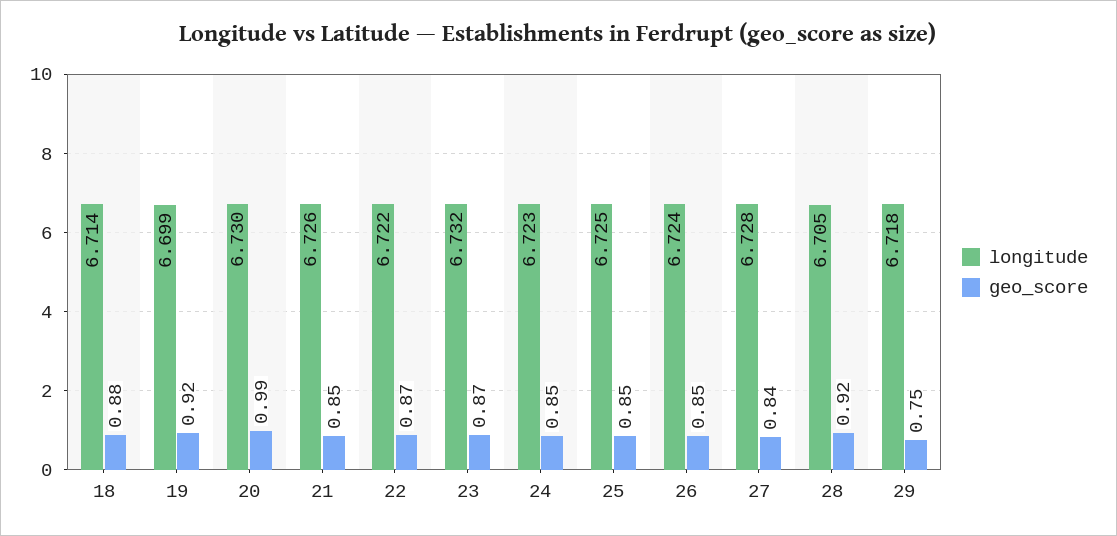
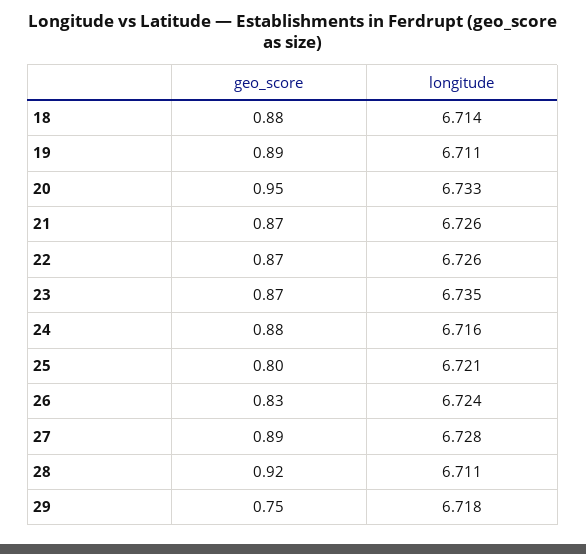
  {
    "longitude": {
      "18": 6.714,
-     "19": 6.699,
+     "19": 6.711,
-     "20": 6.73,
+     "20": 6.733,
      "21": 6.726,
-     "22": 6.722,
+     "22": 6.726,
-     "23": 6.732,
+     "23": 6.735,
-     "24": 6.723,
+     "24": 6.716,
-     "25": 6.725,
+     "25": 6.721,
      "26": 6.724,
      "27": 6.728,
-     "28": 6.705,
+     "28": 6.711,
      "29": 6.718
    },
    "geo_score": {
      "18": 0.88,
-     "19": 0.92,
+     "19": 0.89,
-     "20": 0.99,
+     "20": 0.95,
-     "21": 0.85,
+     "21": 0.87,
      "22": 0.87,
      "23": 0.87,
-     "24": 0.85,
+     "24": 0.88,
-     "25": 0.85,
+     "25": 0.8,
-     "26": 0.85,
+     "26": 0.83,
-     "27": 0.84,
+     "27": 0.89,
      "28": 0.92,
      "29": 0.75
    }
  }

